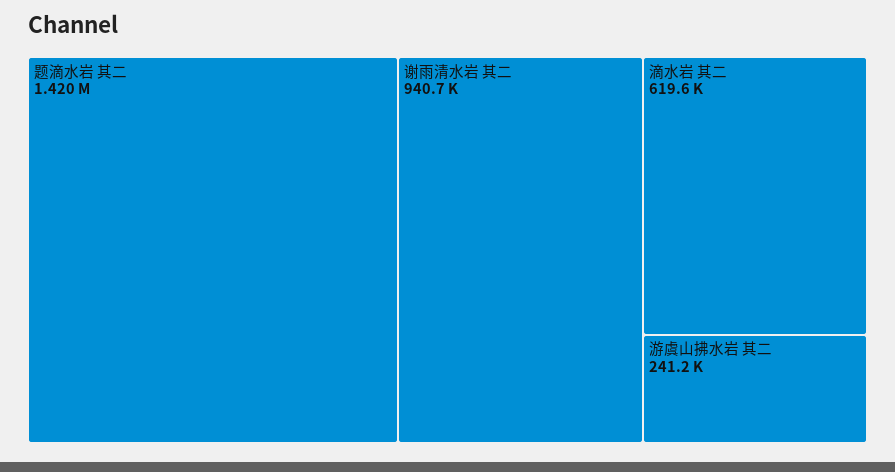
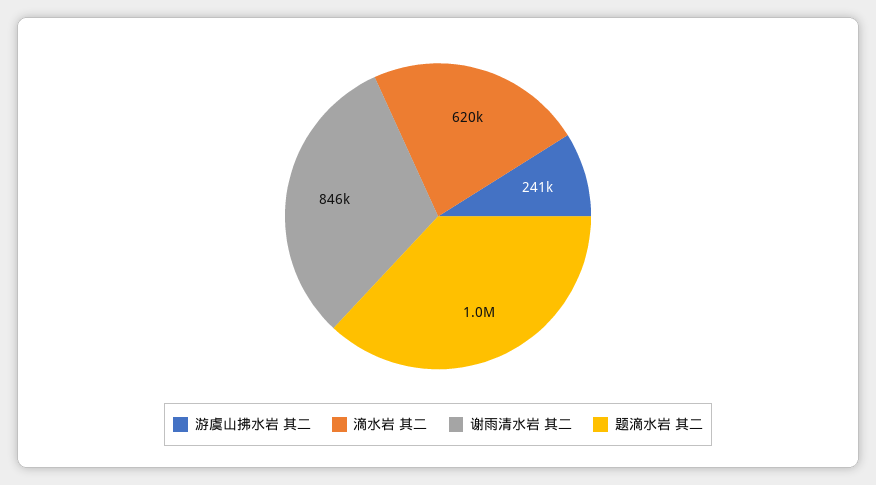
  {
-   "题滴水岩 其二": 1420000,
+   "题滴水岩 其二": 1000000,
-   "谢雨清水岩 其二": 940700,
+   "谢雨清水岩 其二": 846000,
    "滴水岩 其二": 619600,
    "游虞山拂水岩 其二": 241200
  }

